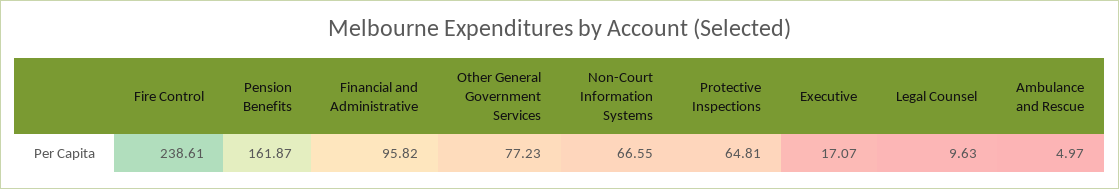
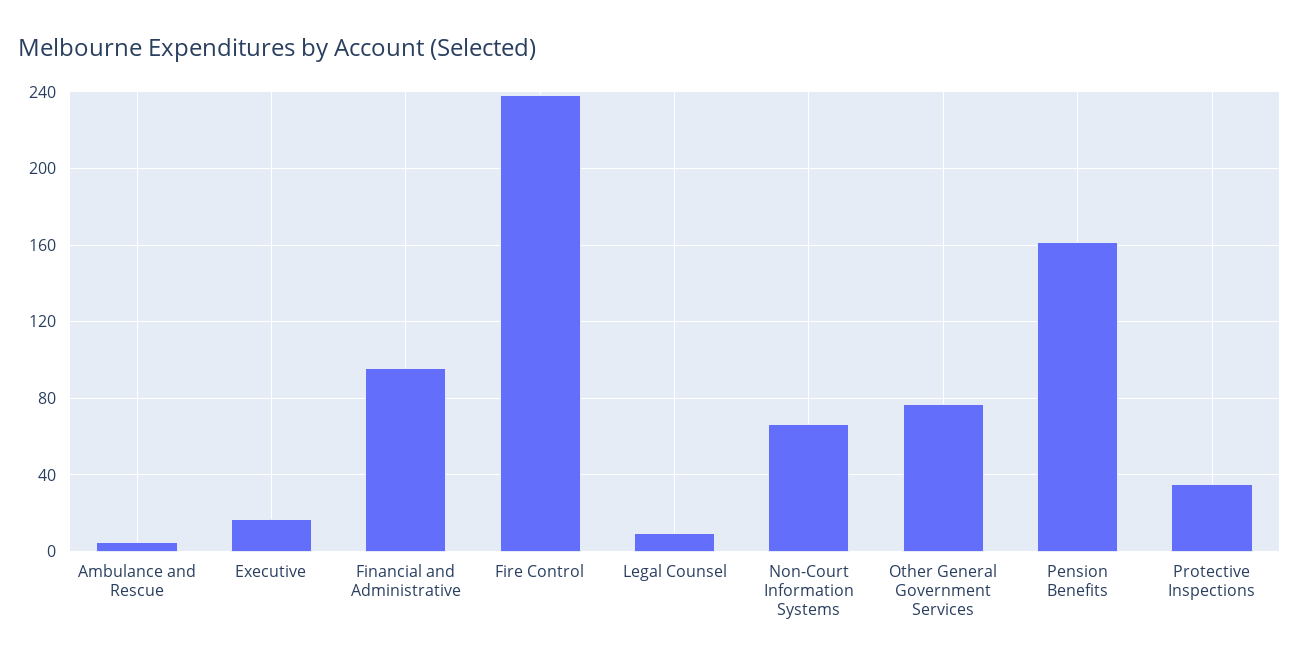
  {
    "Fire Control": 238.61,
    "Pension Benefits": 161.87,
    "Financial and Administrative": 95.82,
    "Other General Government Services": 77.23,
    "Non-Court Information Systems": 66.55,
-   "Protective Inspections": 64.81,
+   "Protective Inspections": 35,
    "Executive": 17.07,
    "Legal Counsel": 9.63,
    "Ambulance and Rescue": 4.97
  }

